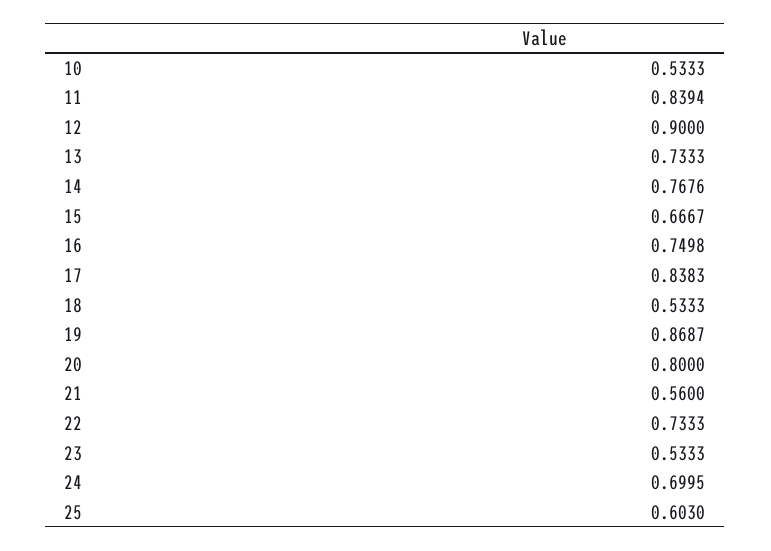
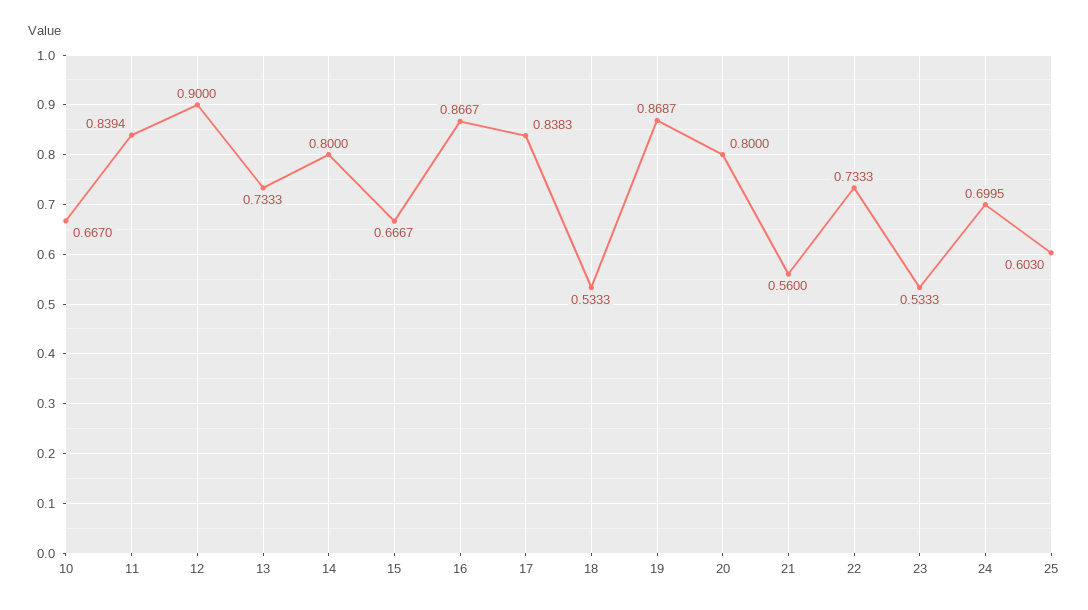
  {
-   "10": 0.5333,
+   "10": 0.667,
    "11": 0.8394,
    "12": 0.9,
    "13": 0.7333,
-   "14": 0.7676,
+   "14": 0.8,
    "15": 0.6667,
-   "16": 0.7498,
+   "16": 0.8667,
    "17": 0.8383,
    "18": 0.5333,
    "19": 0.8687,
    "20": 0.8,
    "21": 0.56,
    "22": 0.7333,
    "23": 0.5333,
    "24": 0.6995,
    "25": 0.603
  }

